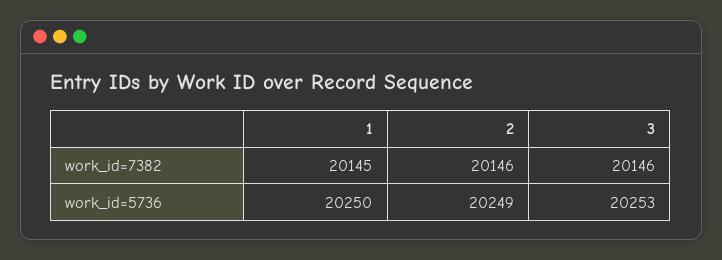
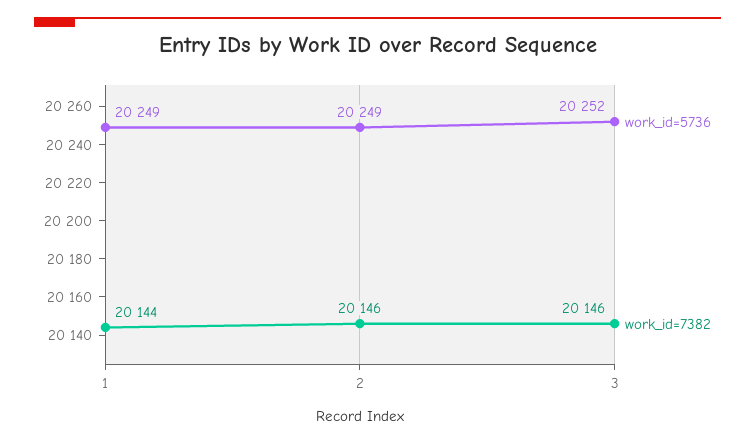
  {
    "work_id=7382": {
-     "1": 20145,
+     "1": 20144,
      "2": 20146,
      "3": 20146
    },
    "work_id=5736": {
-     "1": 20250,
+     "1": 20249,
      "2": 20249,
-     "3": 20253
+     "3": 20252
    }
  }

